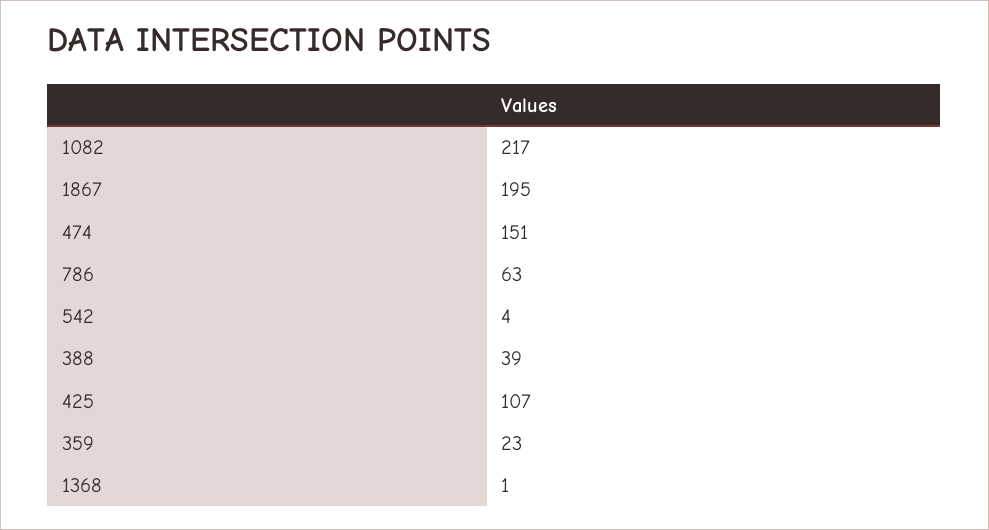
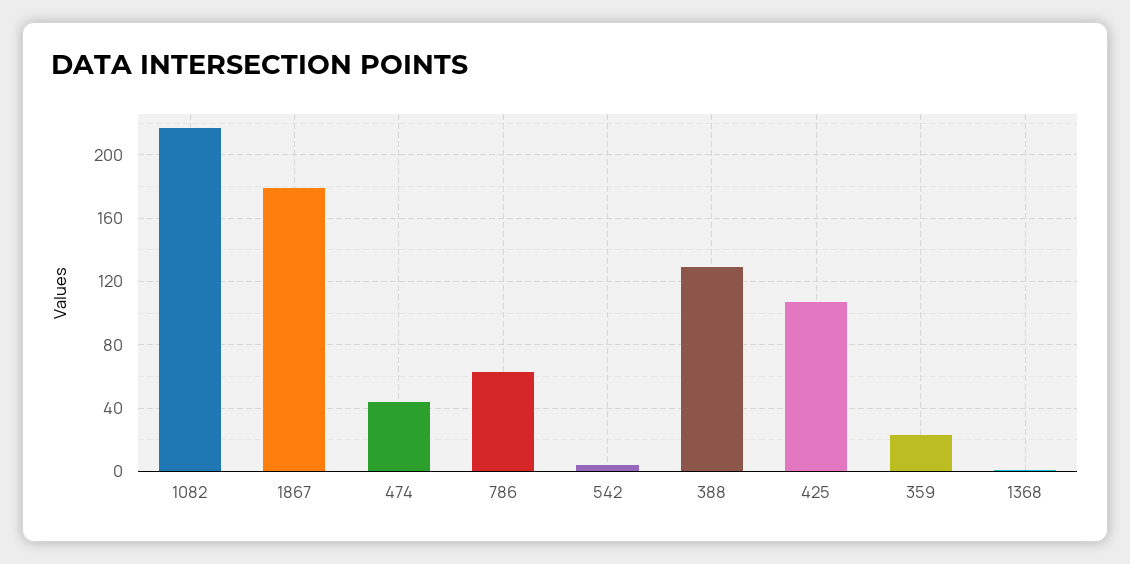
  {
    "1082": 217,
-   "1867": 195,
+   "1867": 180,
-   "474": 151,
+   "474": 45,
    "786": 63,
    "542": 4,
-   "388": 39,
+   "388": 130,
    "425": 107,
    "359": 23,
    "1368": 1
  }

